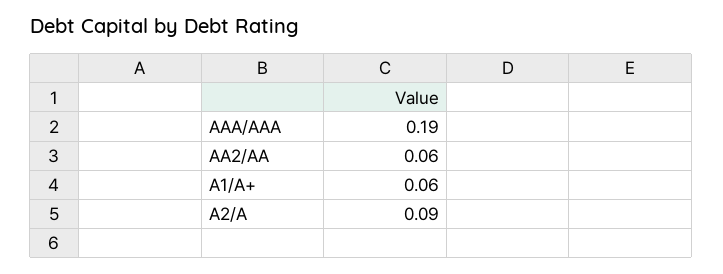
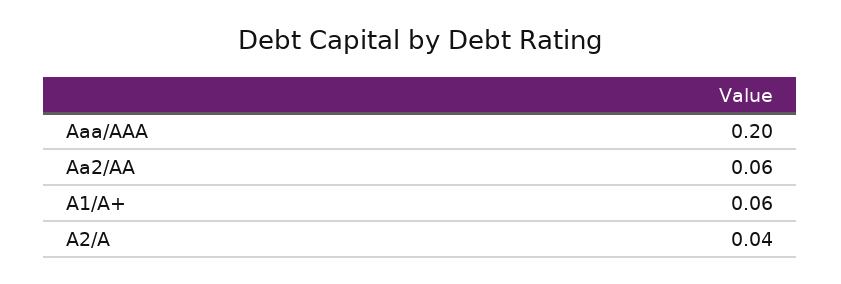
  {
-   "AAA/AAA": 0.19,
+   "AAA/AAA": 0.2,
    "AA2/AA": 0.06,
    "A1/A+": 0.06,
-   "A2/A": 0.09
+   "A2/A": 0.04
  }

